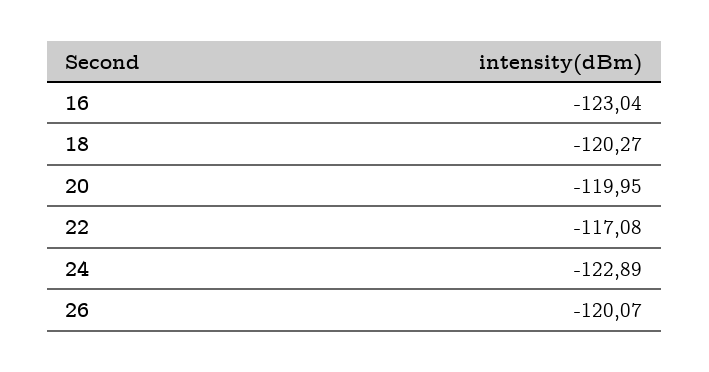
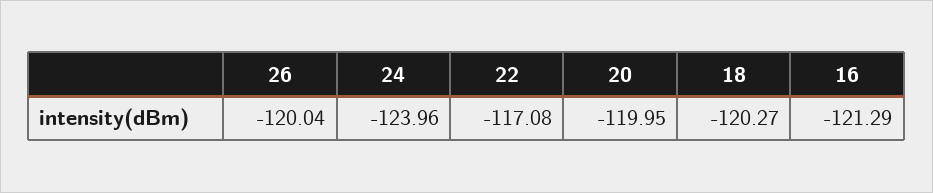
  {
-   "16": -123.04,
+   "16": -121.29,
    "18": -120.27,
    "20": -119.95,
    "22": -117.08,
-   "24": -122.89,
+   "24": -123.96,
-   "26": -120.07
+   "26": -120.04
  }

